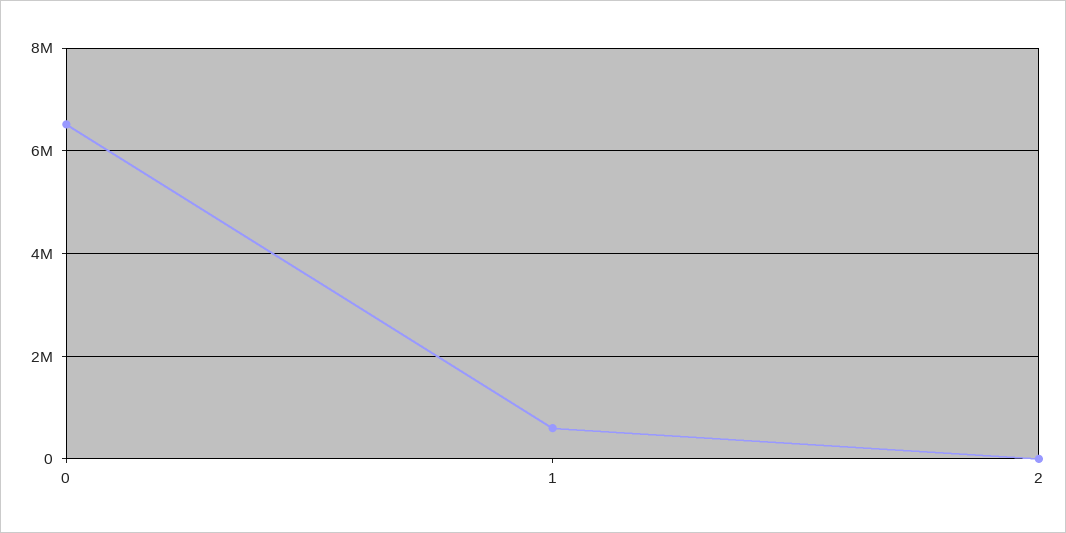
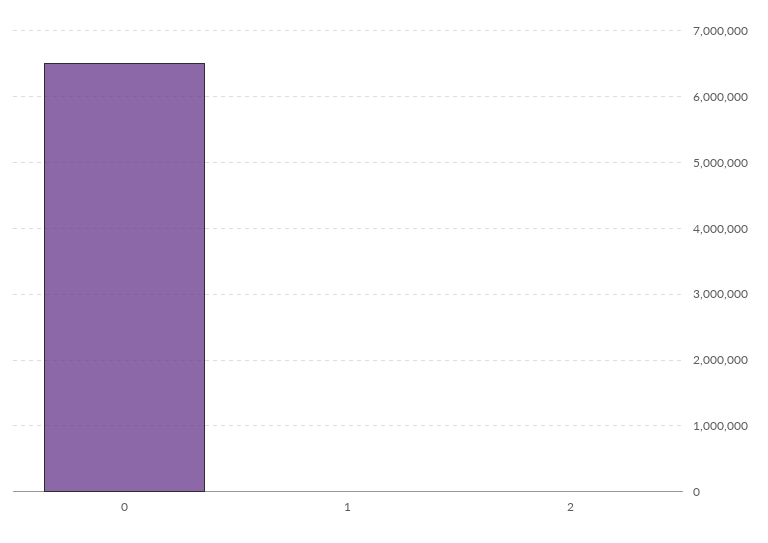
  {
    "0": 6500000,
-   "1": 600000,
+   "1": 0,
    "2": 0
  }

